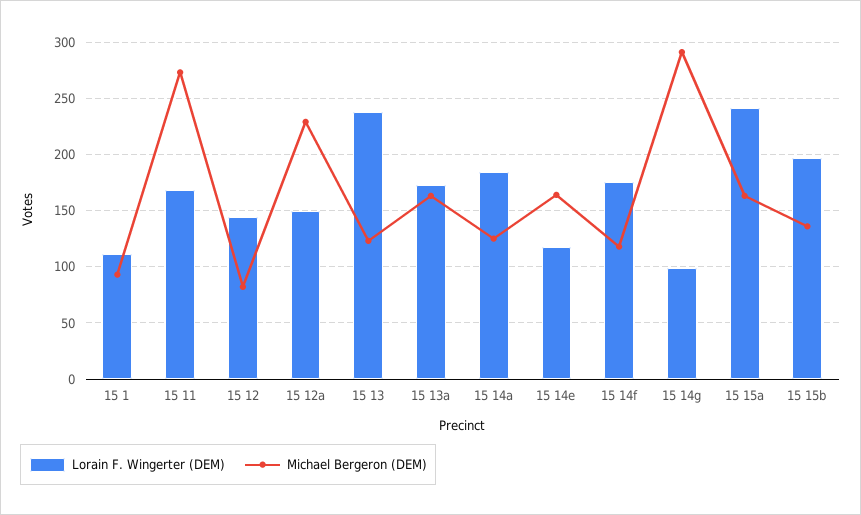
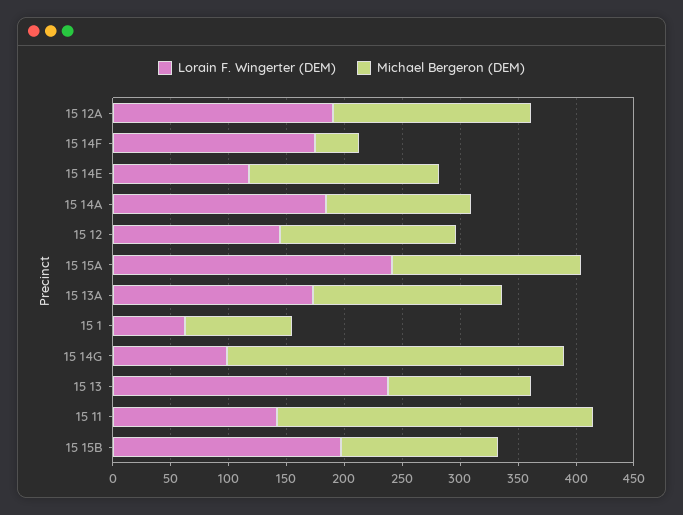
  {
    "Lorain F. Wingerter (DEM)": {
-     "15 1": 110,
+     "15 1": 60,
-     "15 11": 170,
+     "15 11": 140,
      "15 12": 140,
-     "15 12a": 150,
+     "15 12a": 190,
      "15 13": 240,
      "15 13a": 170,
      "15 14a": 180,
      "15 14e": 120,
      "15 14f": 180,
      "15 14g": 100,
      "15 15a": 240,
      "15 15b": 200
    },
    "Michael Bergeron (DEM)": {
      "15 1": 90,
      "15 11": 270,
-     "15 12": 80,
+     "15 12": 150,
-     "15 12a": 230,
+     "15 12a": 170,
      "15 13": 120,
      "15 13a": 160,
      "15 14a": 130,
      "15 14e": 160,
-     "15 14f": 120,
+     "15 14f": 40,
      "15 14g": 290,
      "15 15a": 160,
      "15 15b": 140
    }
  }

